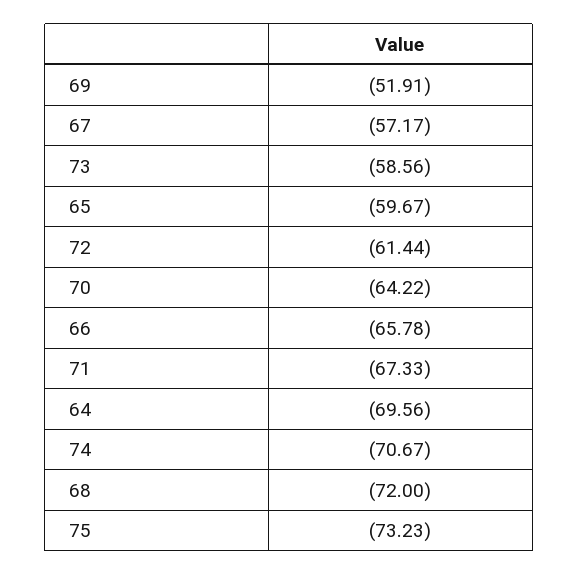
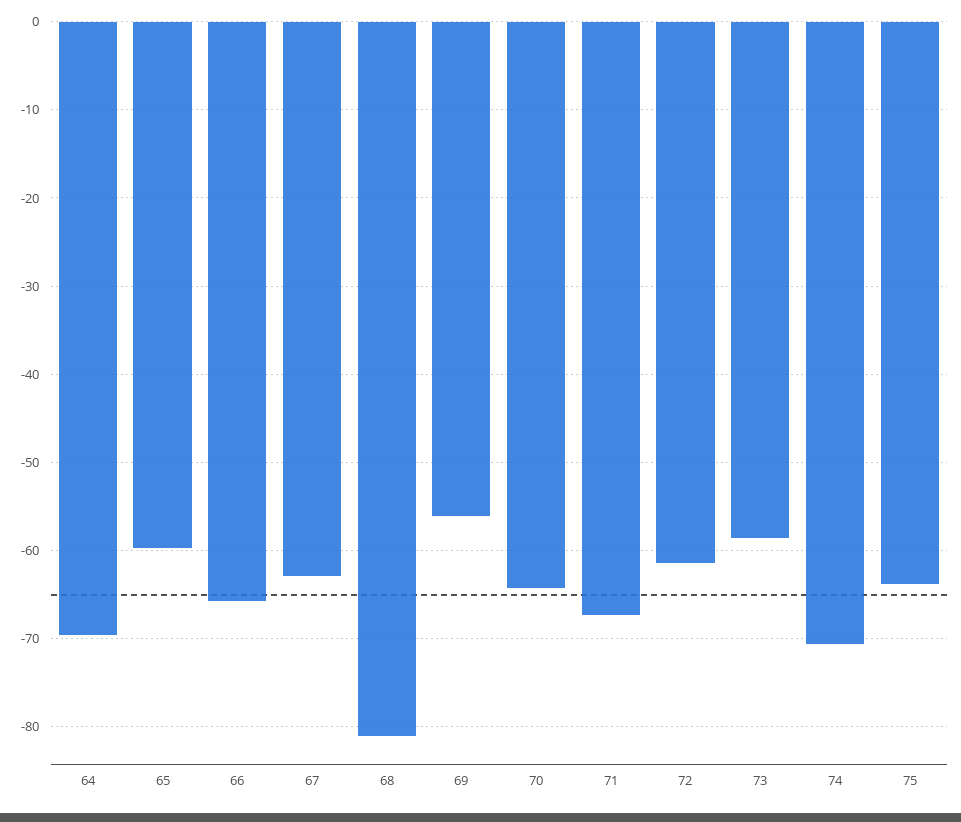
  {
-   "69": -51.91,
+   "69": -56,
-   "67": -57.17,
+   "67": -63,
    "73": -58.56,
    "65": -59.67,
    "72": -61.44,
    "70": -64.22,
    "66": -65.78,
    "71": -67.33,
    "64": -69.56,
    "74": -70.67,
-   "68": -72,
+   "68": -81,
-   "75": -73.23
+   "75": -64
  }

